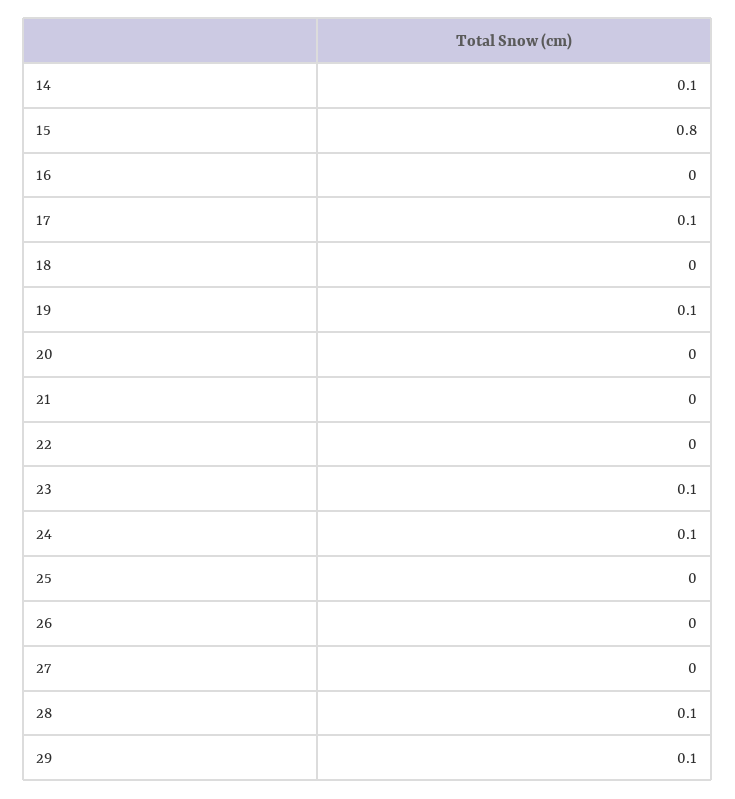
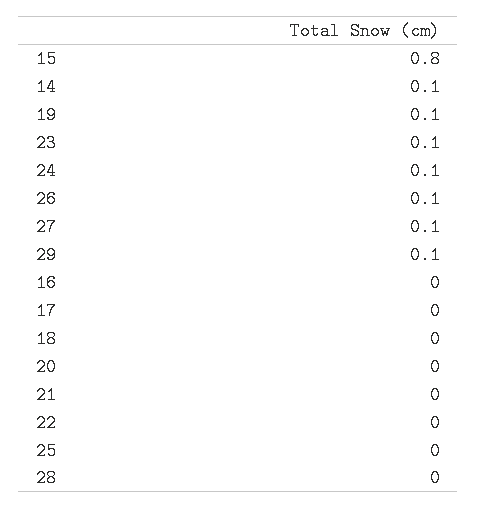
  {
    "14": 0.1,
    "15": 0.8,
    "16": 0,
-   "17": 0.1,
+   "17": 0,
    "18": 0,
    "19": 0.1,
    "20": 0,
    "21": 0,
    "22": 0,
    "23": 0.1,
    "24": 0.1,
    "25": 0,
-   "26": 0,
+   "26": 0.1,
-   "27": 0,
+   "27": 0.1,
-   "28": 0.1,
+   "28": 0,
    "29": 0.1
  }

